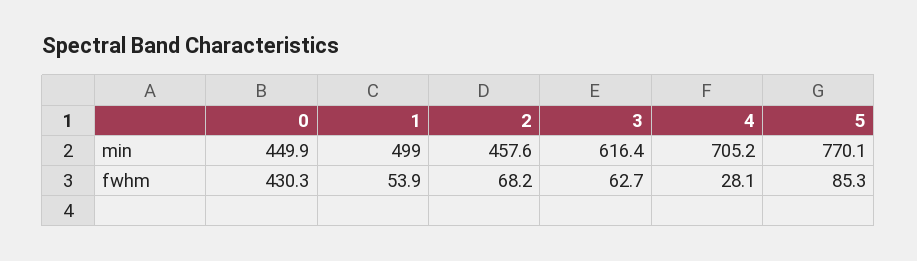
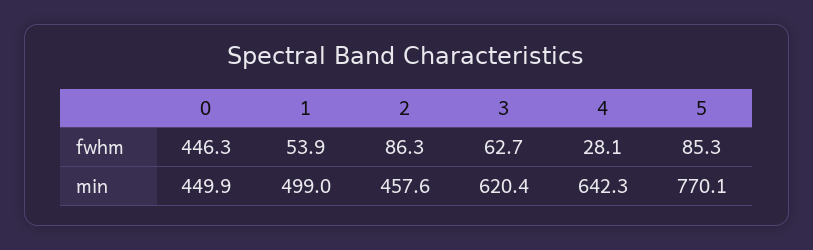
  {
    "0": {
      "min": 449.9,
-     "fwhm": 430.3
+     "fwhm": 446.3
    },
    "1": {
      "min": 499,
      "fwhm": 53.9
    },
    "2": {
      "min": 457.6,
-     "fwhm": 68.2
+     "fwhm": 86.3
    },
    "3": {
-     "min": 616.4,
+     "min": 620.4,
      "fwhm": 62.7
    },
    "4": {
-     "min": 705.2,
+     "min": 642.3,
      "fwhm": 28.1
    },
    "5": {
      "min": 770.1,
      "fwhm": 85.3
    }
  }

